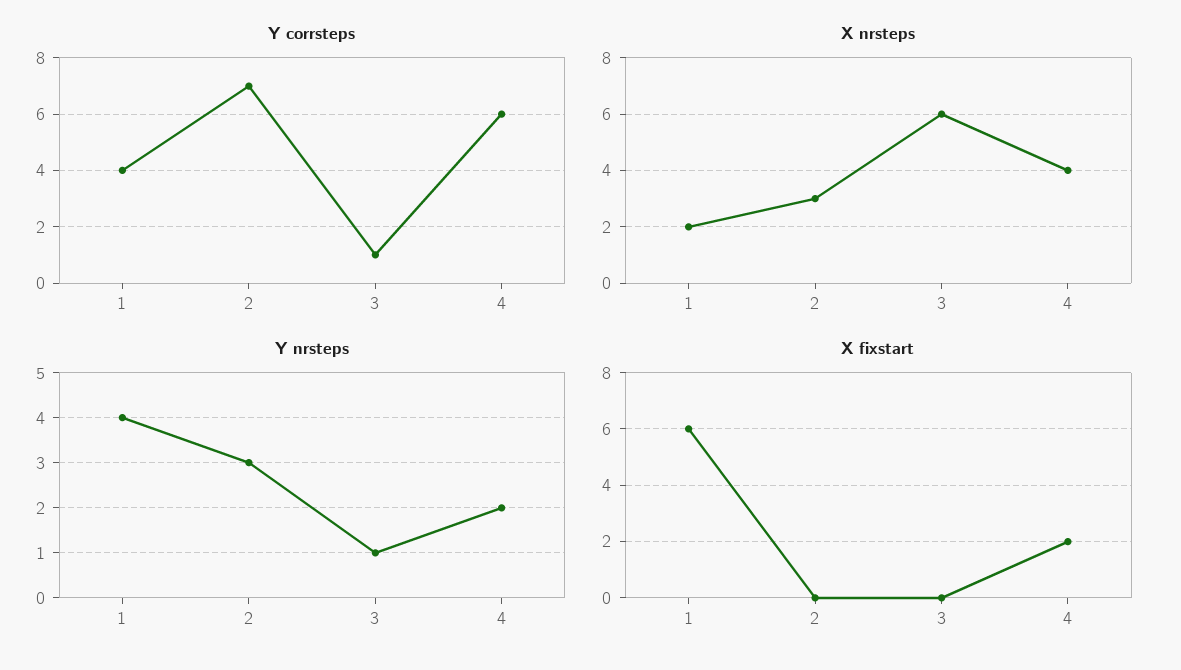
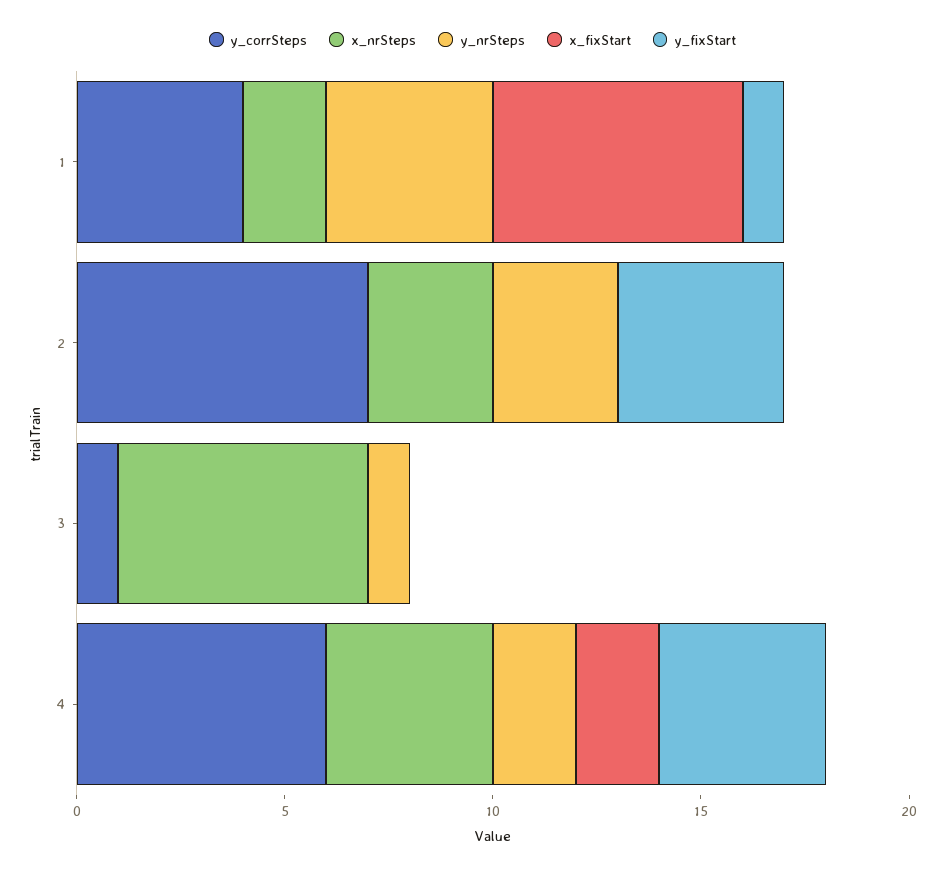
  {
    "Y corrsteps": {
      "1": 4,
      "2": 7,
      "3": 1,
      "4": 6
    },
    "X nrsteps": {
      "1": 2,
      "2": 3,
      "3": 6,
      "4": 4
    },
    "Y nrsteps": {
      "1": 4,
      "2": 3,
      "3": 1,
      "4": 2
    },
    "X fixstart": {
      "1": 6,
      "2": 0,
      "3": 0,
      "4": 2
-   }
+   },
+   "y_fixStart": {
+     "1": 1,
+     "2": 4,
+     "3": 0,
+     "4": 4
+   }
  }

